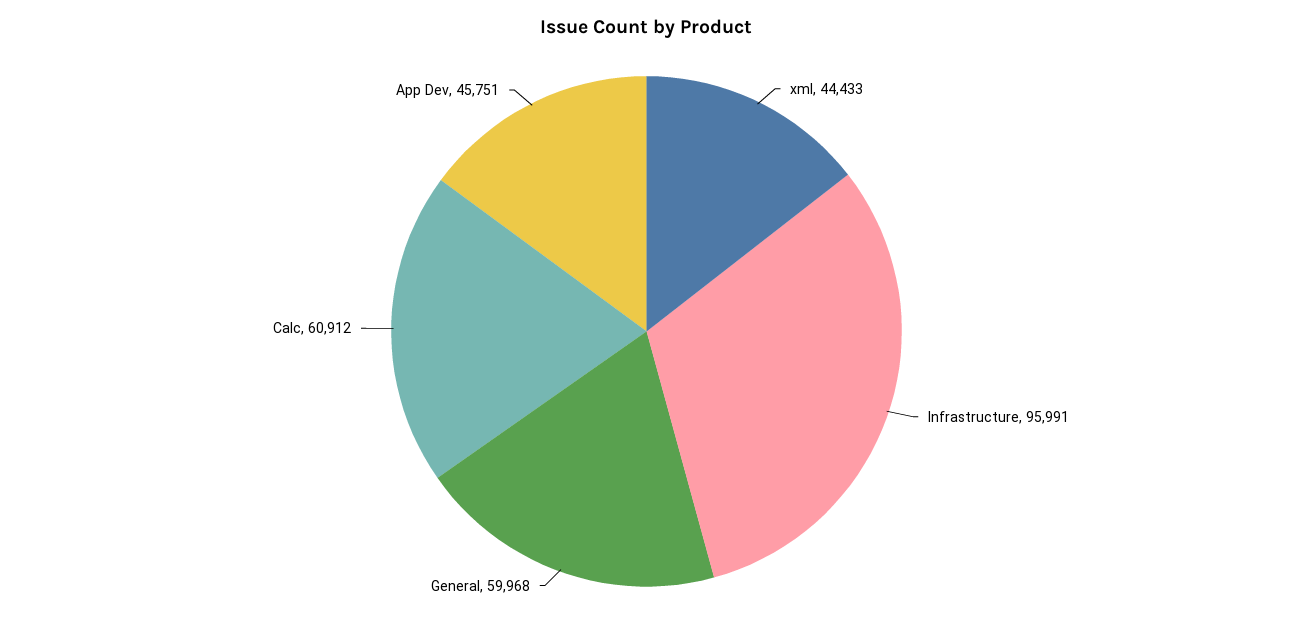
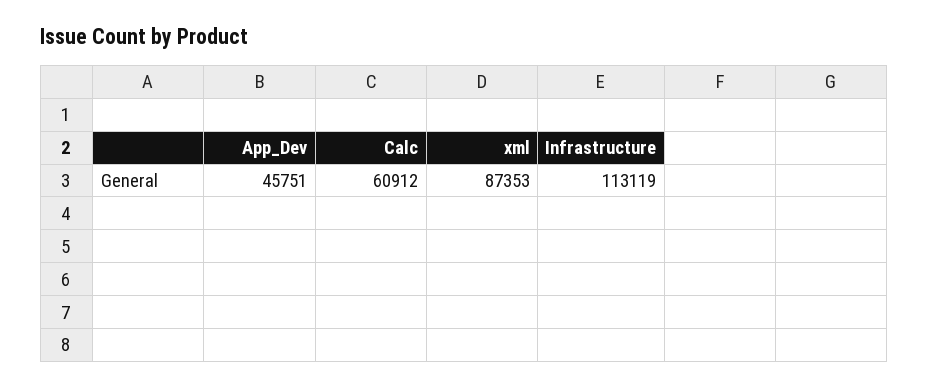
  {
-   "xml": 44433,
+   "xml": 87353,
-   "Infrastructure": 95991,
+   "Infrastructure": 113119,
-   "General": 59968,
    "Calc": 60912,
    "App Dev": 45751
  }

